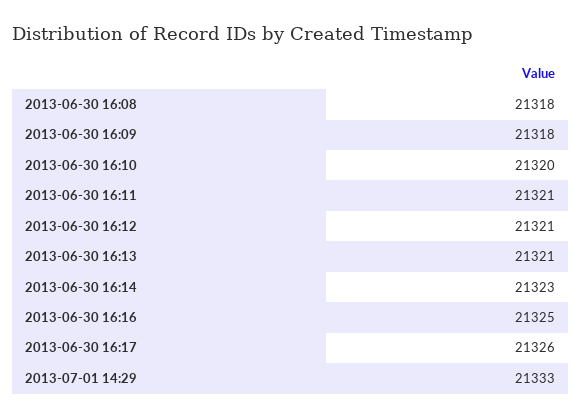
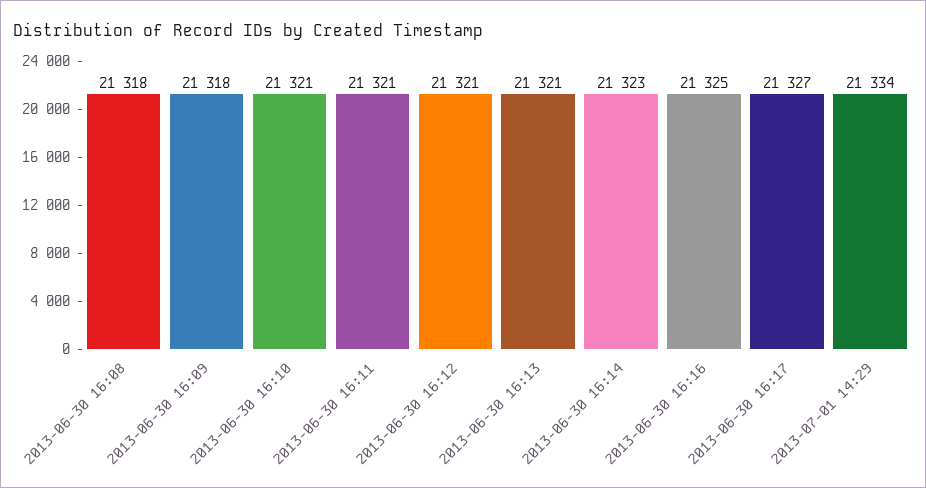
  {
    "2013-06-30 16:08": 21318,
    "2013-06-30 16:09": 21318,
-   "2013-06-30 16:10": 21320,
+   "2013-06-30 16:10": 21321,
    "2013-06-30 16:11": 21321,
    "2013-06-30 16:12": 21321,
    "2013-06-30 16:13": 21321,
    "2013-06-30 16:14": 21323,
    "2013-06-30 16:16": 21325,
-   "2013-06-30 16:17": 21326,
+   "2013-06-30 16:17": 21327,
-   "2013-07-01 14:29": 21333
+   "2013-07-01 14:29": 21334
  }

